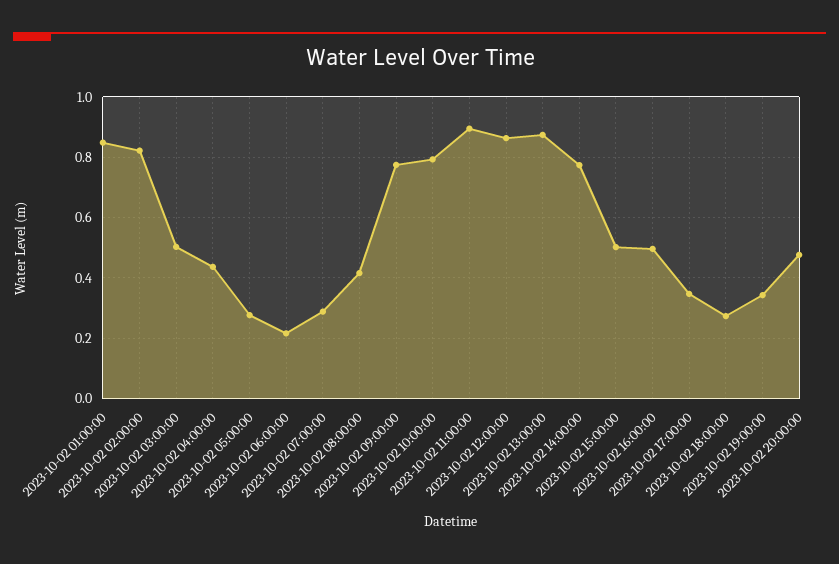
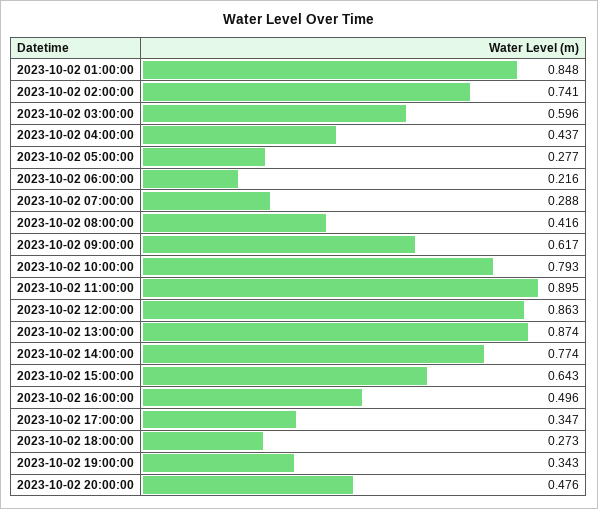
  {
    "2023-10-02 01:00:00": 0.848,
-   "2023-10-02 02:00:00": 0.82,
+   "2023-10-02 02:00:00": 0.741,
-   "2023-10-02 03:00:00": 0.5,
+   "2023-10-02 03:00:00": 0.596,
    "2023-10-02 04:00:00": 0.437,
    "2023-10-02 05:00:00": 0.277,
    "2023-10-02 06:00:00": 0.216,
    "2023-10-02 07:00:00": 0.288,
    "2023-10-02 08:00:00": 0.416,
-   "2023-10-02 09:00:00": 0.78,
+   "2023-10-02 09:00:00": 0.617,
    "2023-10-02 10:00:00": 0.793,
    "2023-10-02 11:00:00": 0.895,
    "2023-10-02 12:00:00": 0.863,
    "2023-10-02 13:00:00": 0.874,
    "2023-10-02 14:00:00": 0.774,
-   "2023-10-02 15:00:00": 0.5,
+   "2023-10-02 15:00:00": 0.643,
    "2023-10-02 16:00:00": 0.496,
    "2023-10-02 17:00:00": 0.347,
    "2023-10-02 18:00:00": 0.273,
    "2023-10-02 19:00:00": 0.343,
    "2023-10-02 20:00:00": 0.476
  }

